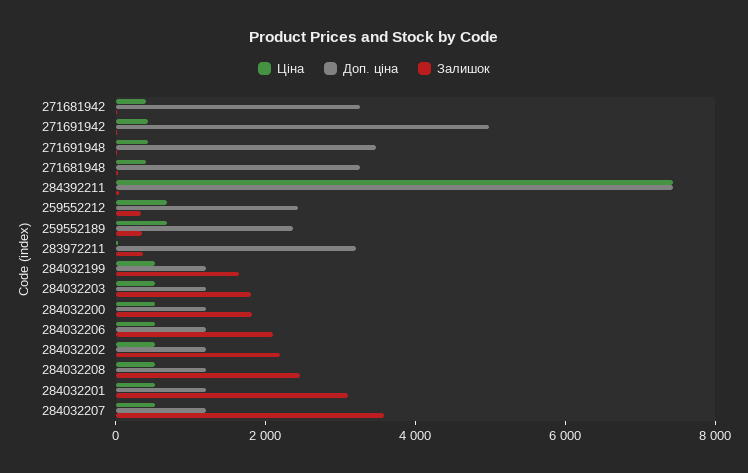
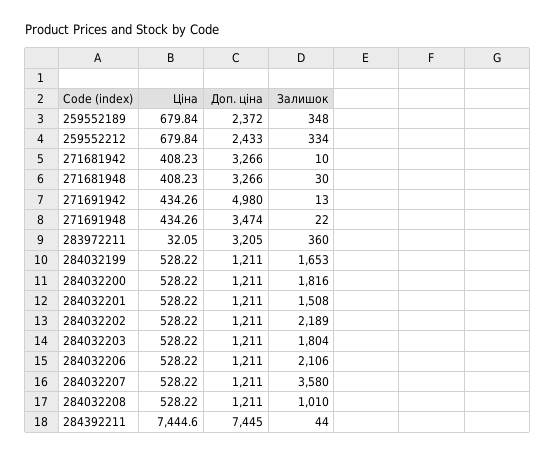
  {
    "Ціна": {
      "271681942": 408.23,
      "271691942": 434.26,
      "271691948": 434.26,
      "271681948": 408.23,
      "284392211": 7444.6,
      "259552212": 679.84,
      "259552189": 679.84,
      "283972211": 32.05,
      "284032199": 528.22,
      "284032203": 528.22,
      "284032200": 528.22,
      "284032206": 528.22,
      "284032202": 528.22,
      "284032208": 528.22,
      "284032201": 528.22,
      "284032207": 528.22
    },
    "Доп. ціна": {
      "271681942": 3266,
      "271691942": 4980,
      "271691948": 3474,
      "271681948": 3266,
      "284392211": 7445,
      "259552212": 2433,
      "259552189": 2372,
      "283972211": 3205,
      "284032199": 1211,
      "284032203": 1211,
      "284032200": 1211,
      "284032206": 1211,
      "284032202": 1211,
      "284032208": 1211,
      "284032201": 1211,
      "284032207": 1211
    },
    "Залишок": {
      "271681942": 10,
      "271691942": 13,
      "271691948": 22,
      "271681948": 30,
      "284392211": 44,
      "259552212": 334,
      "259552189": 348,
      "283972211": 360,
      "284032199": 1653,
      "284032203": 1804,
      "284032200": 1816,
      "284032206": 2106,
      "284032202": 2189,
-     "284032208": 2500,
+     "284032208": 1010,
-     "284032201": 3000,
+     "284032201": 1508,
      "284032207": 3580
    }
  }

